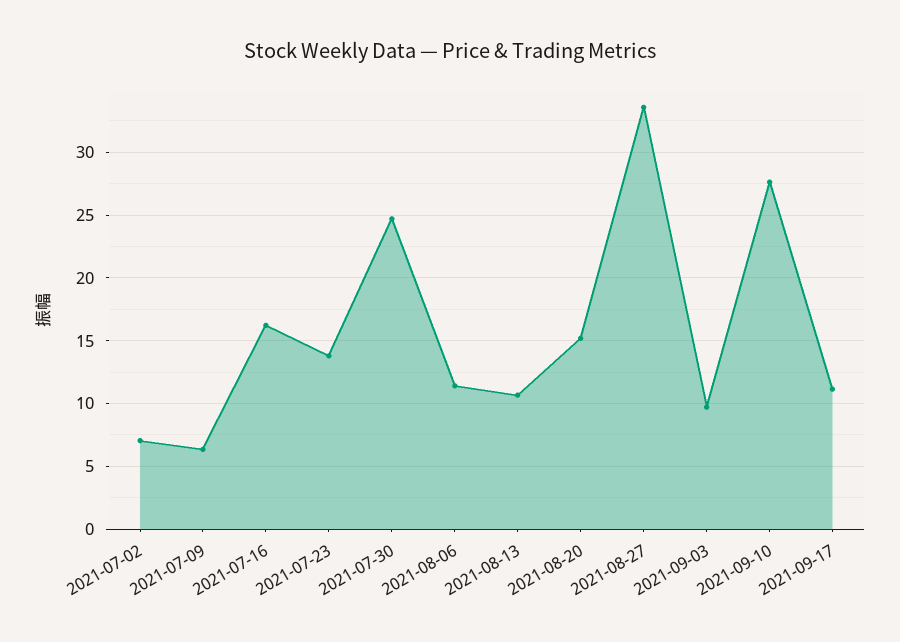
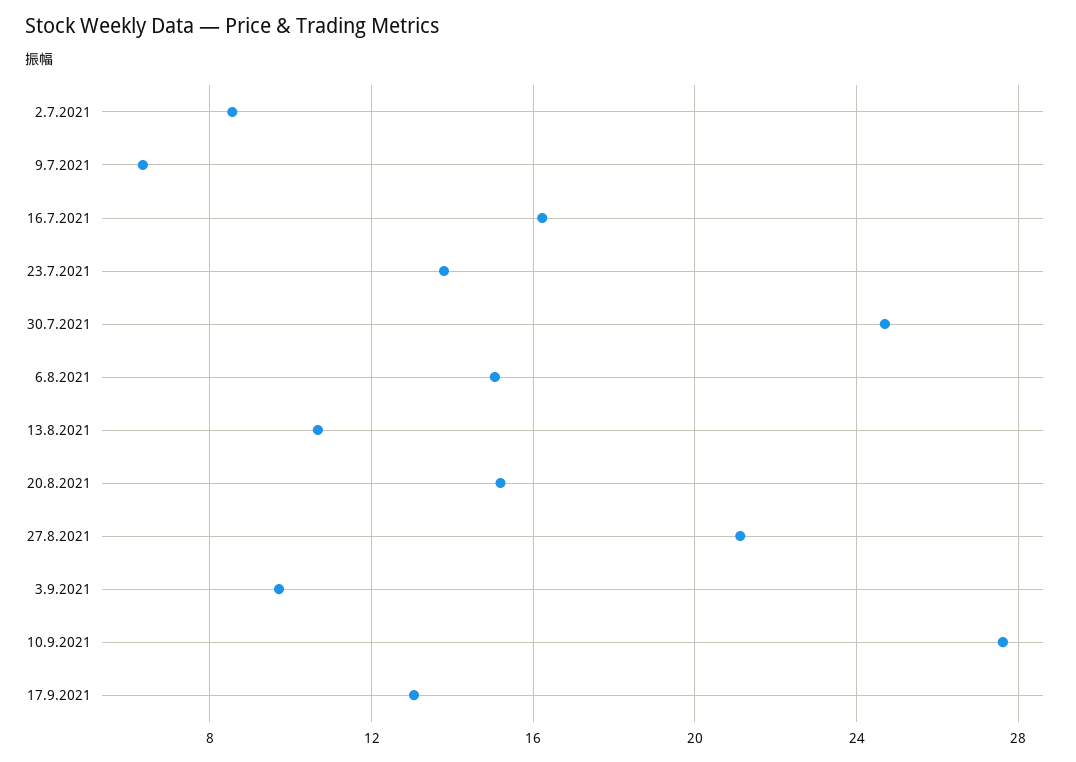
  {
-   "2021-07-02": 7,
+   "2021-07-02": 8.5,
    "2021-07-09": 6.5,
    "2021-07-16": 16,
    "2021-07-23": 14,
    "2021-07-30": 24.5,
-   "2021-08-06": 11.5,
+   "2021-08-06": 15,
    "2021-08-13": 10.5,
    "2021-08-20": 15,
-   "2021-08-27": 33.5,
+   "2021-08-27": 21,
    "2021-09-03": 9.5,
    "2021-09-10": 27.5,
-   "2021-09-17": 11
+   "2021-09-17": 13
  }

